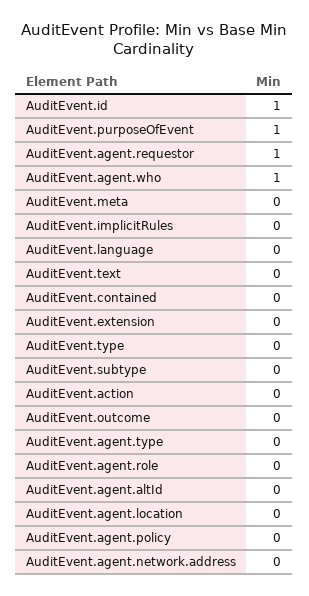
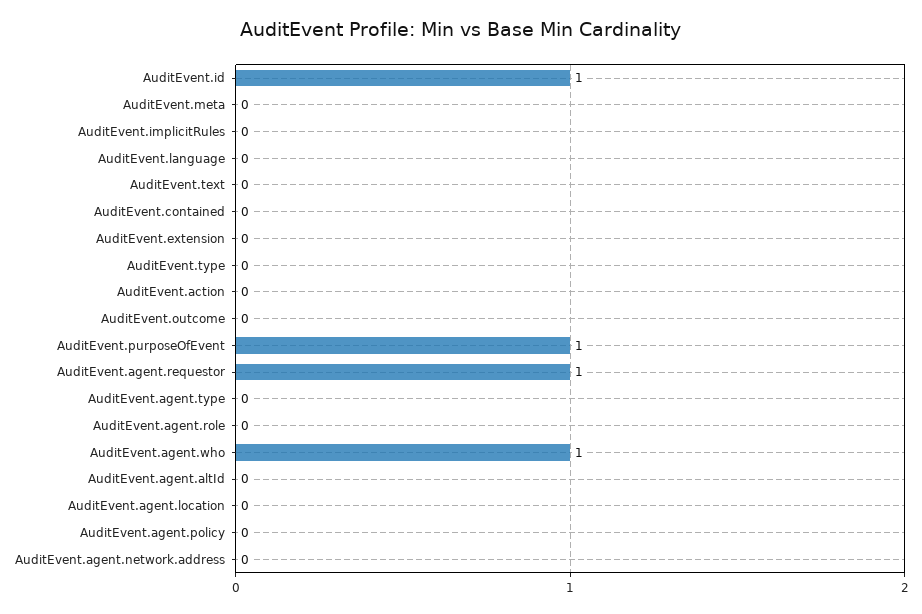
  {
    "AuditEvent.id": 1,
    "AuditEvent.purposeOfEvent": 1,
    "AuditEvent.agent.requestor": 1,
    "AuditEvent.agent.who": 1,
    "AuditEvent.meta": 0,
    "AuditEvent.implicitRules": 0,
    "AuditEvent.language": 0,
    "AuditEvent.text": 0,
    "AuditEvent.contained": 0,
    "AuditEvent.extension": 0,
    "AuditEvent.type": 0,
-   "AuditEvent.subtype": 0,
    "AuditEvent.action": 0,
    "AuditEvent.outcome": 0,
    "AuditEvent.agent.type": 0,
    "AuditEvent.agent.role": 0,
    "AuditEvent.agent.altId": 0,
    "AuditEvent.agent.location": 0,
    "AuditEvent.agent.policy": 0,
    "AuditEvent.agent.network.address": 0
  }

